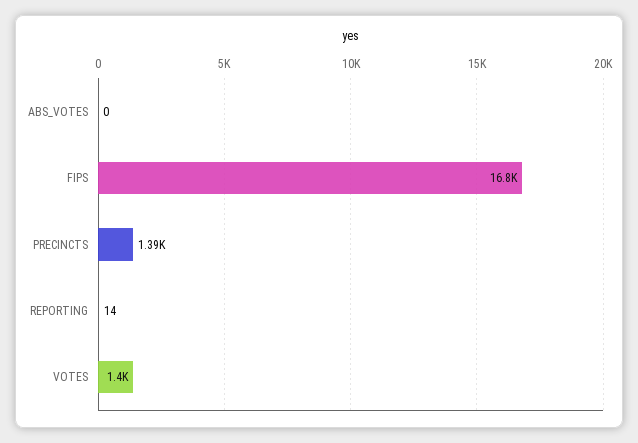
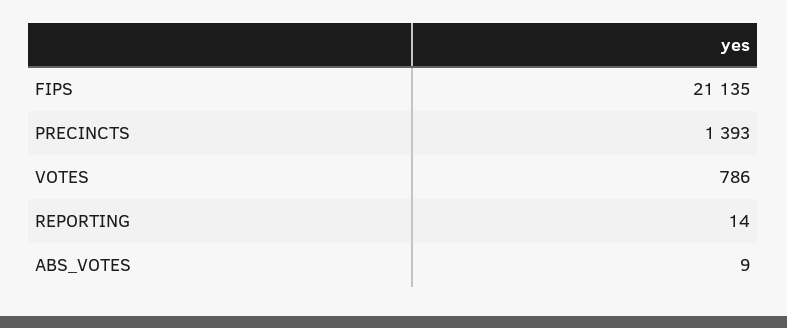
  {
-   "ABS_VOTES": 0,
+   "ABS_VOTES": 9,
-   "FIPS": 16800,
+   "FIPS": 21135,
    "PRECINCTS": 1393,
    "REPORTING": 14,
-   "VOTES": 1400
+   "VOTES": 786
  }

